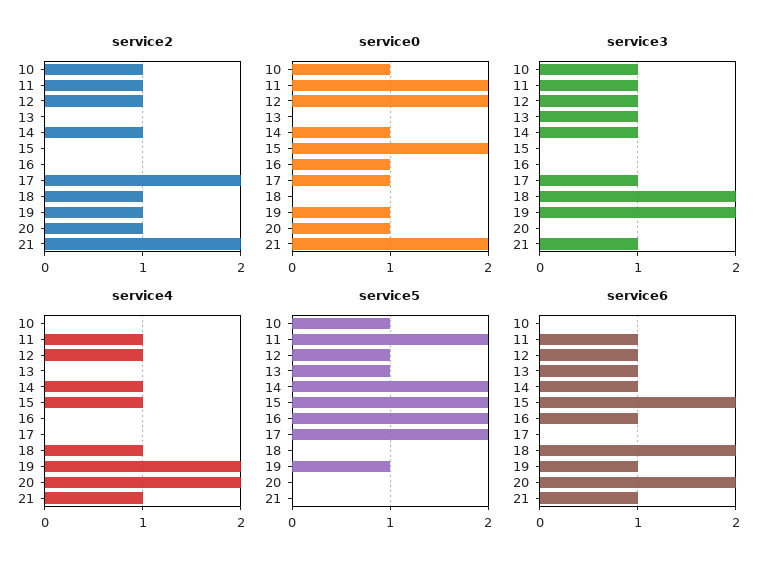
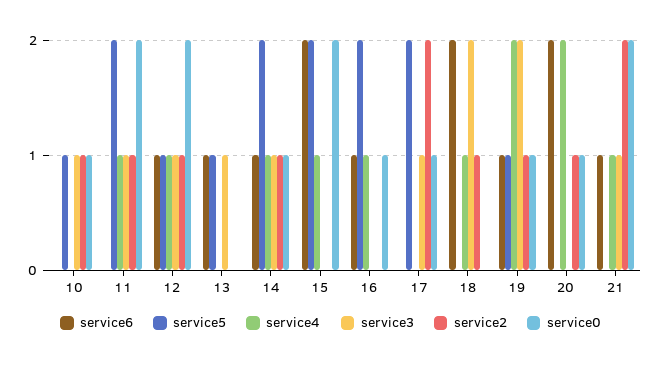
  {
    "service2": {
      "10": 1,
      "11": 1,
      "12": 1,
      "13": 0,
      "14": 1,
      "15": 0,
      "16": 0,
      "17": 2,
      "18": 1,
      "19": 1,
      "20": 1,
      "21": 2
    },
    "service0": {
      "10": 1,
      "11": 2,
      "12": 2,
      "13": 0,
      "14": 1,
      "15": 2,
      "16": 1,
      "17": 1,
      "18": 0,
      "19": 1,
      "20": 1,
      "21": 2
    },
    "service3": {
      "10": 1,
      "11": 1,
      "12": 1,
      "13": 1,
      "14": 1,
      "15": 0,
      "16": 0,
      "17": 1,
      "18": 2,
      "19": 2,
      "20": 0,
      "21": 1
    },
    "service4": {
      "10": 0,
      "11": 1,
      "12": 1,
      "13": 0,
      "14": 1,
      "15": 1,
-     "16": 0,
+     "16": 1,
      "17": 0,
      "18": 1,
      "19": 2,
      "20": 2,
      "21": 1
    },
    "service5": {
      "10": 1,
      "11": 2,
      "12": 1,
      "13": 1,
      "14": 2,
      "15": 2,
      "16": 2,
      "17": 2,
      "18": 0,
      "19": 1,
      "20": 0,
      "21": 0
    },
    "service6": {
      "10": 0,
-     "11": 1,
+     "11": 0,
      "12": 1,
      "13": 1,
      "14": 1,
      "15": 2,
      "16": 1,
      "17": 0,
      "18": 2,
      "19": 1,
      "20": 2,
      "21": 1
    }
  }

